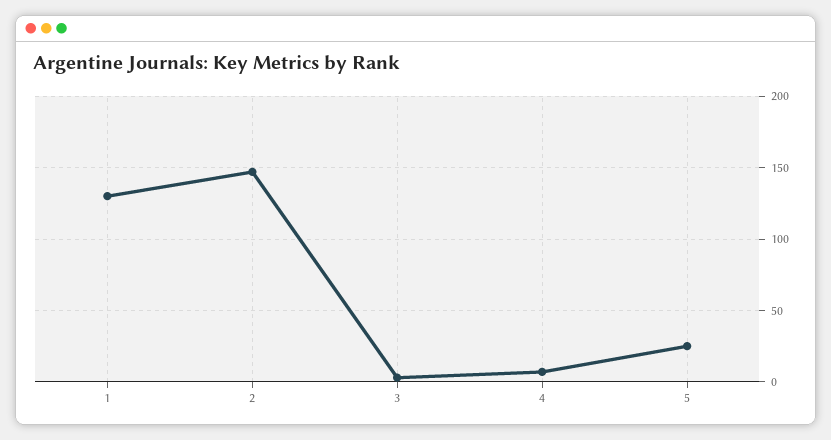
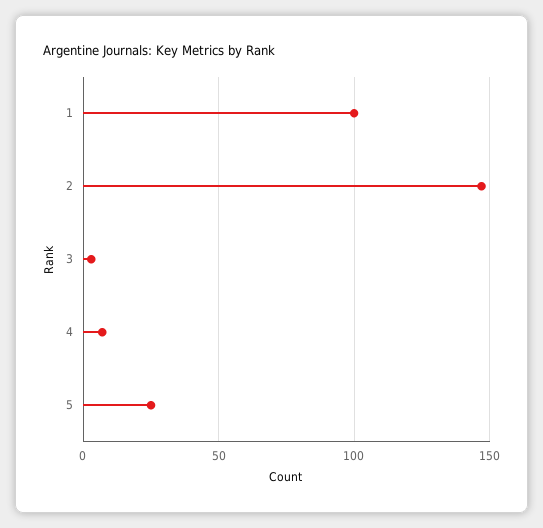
  {
-   "1": 130,
+   "1": 100,
    "2": 145,
    "3": 5,
    "4": 5,
    "5": 25
  }

